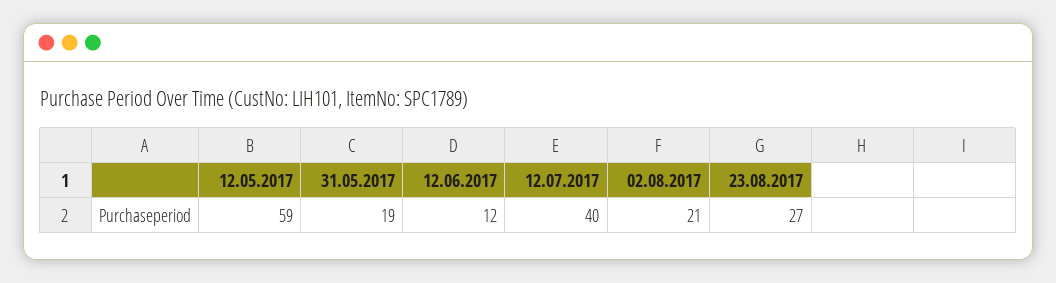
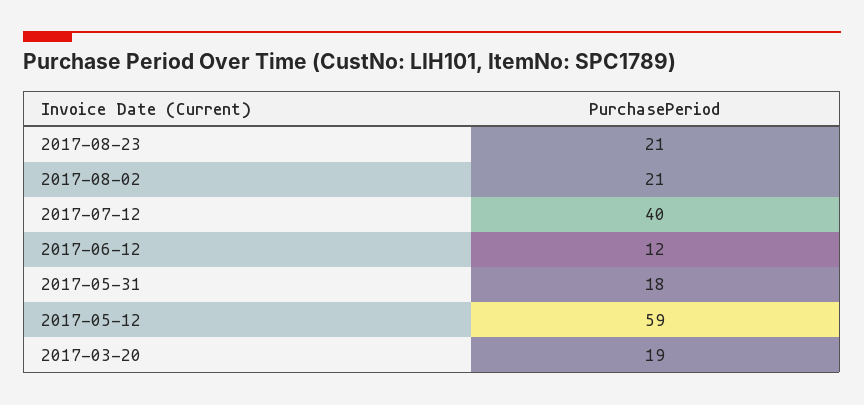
  {
    "12.05.2017": 59,
-   "31.05.2017": 19,
+   "31.05.2017": 18,
    "12.06.2017": 12,
    "12.07.2017": 40,
    "02.08.2017": 21,
-   "23.08.2017": 27
+   "23.08.2017": 21,
+   "2017-03-20": 19
  }

